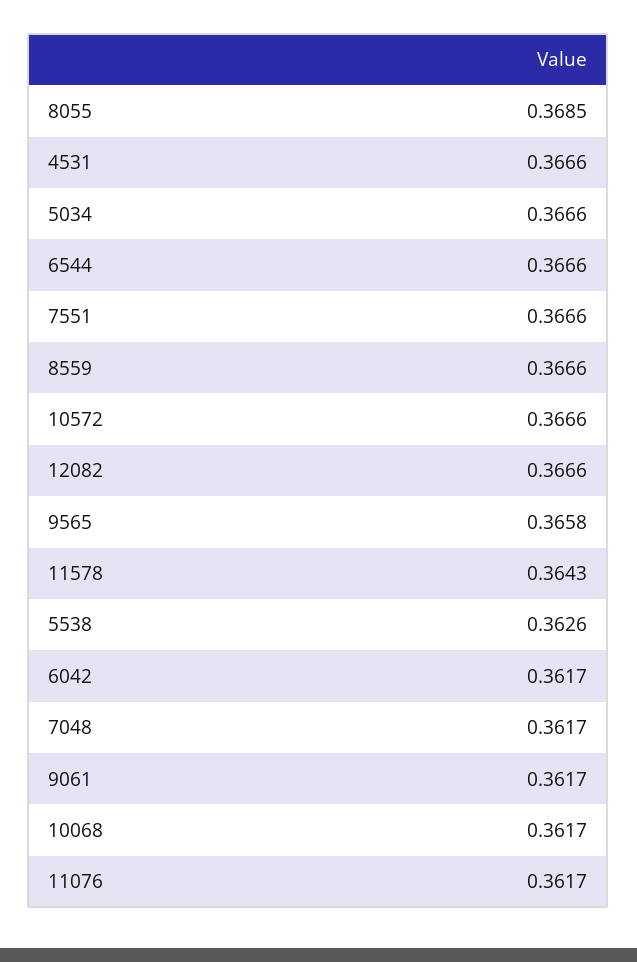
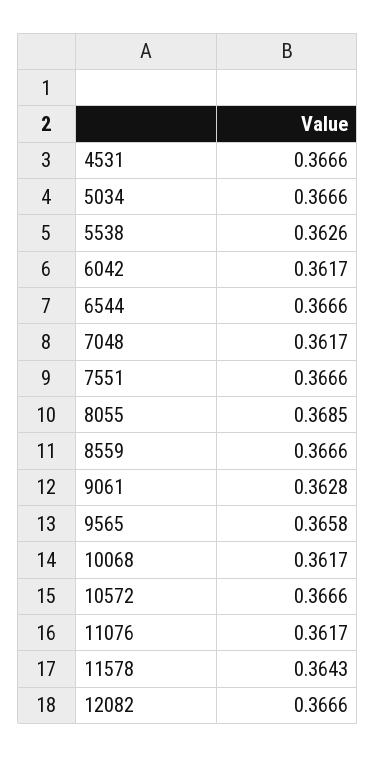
  {
    "8055": 0.3685,
    "4531": 0.3666,
    "5034": 0.3666,
    "6544": 0.3666,
    "7551": 0.3666,
    "8559": 0.3666,
    "10572": 0.3666,
    "12082": 0.3666,
    "9565": 0.3658,
    "11578": 0.3643,
    "5538": 0.3626,
    "6042": 0.3617,
    "7048": 0.3617,
-   "9061": 0.3617,
+   "9061": 0.3628,
    "10068": 0.3617,
    "11076": 0.3617
  }

